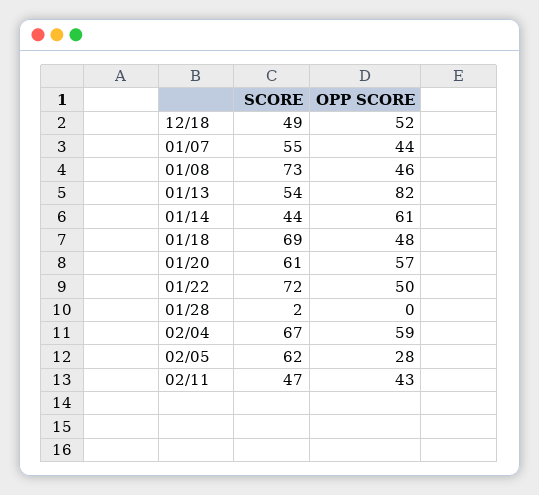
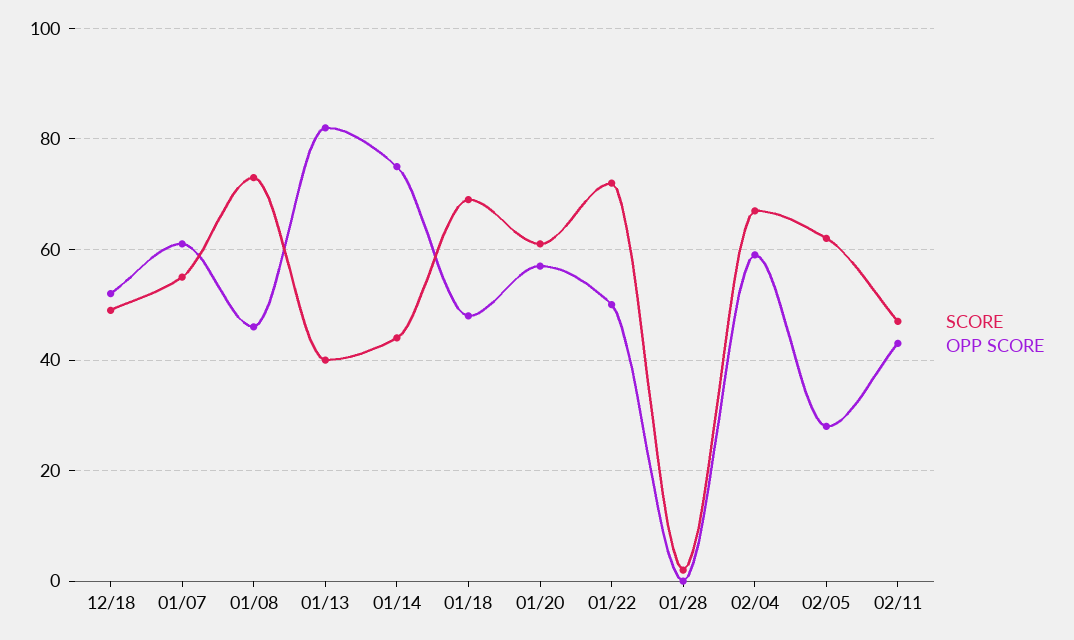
  {
    "SCORE": {
      "12/18": 49,
      "01/07": 55,
      "01/08": 73,
-     "01/13": 54,
+     "01/13": 40,
      "01/14": 44,
      "01/18": 69,
      "01/20": 61,
      "01/22": 72,
      "01/28": 2,
      "02/04": 67,
      "02/05": 62,
      "02/11": 47
    },
    "OPP SCORE": {
      "12/18": 52,
-     "01/07": 44,
+     "01/07": 60,
      "01/08": 46,
      "01/13": 82,
-     "01/14": 61,
+     "01/14": 75,
      "01/18": 48,
      "01/20": 57,
      "01/22": 50,
      "01/28": 0,
      "02/04": 59,
      "02/05": 28,
      "02/11": 43
    }
  }

